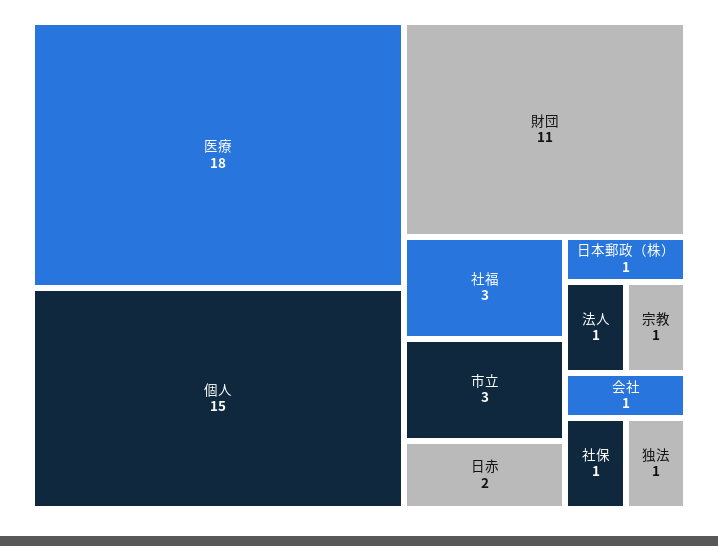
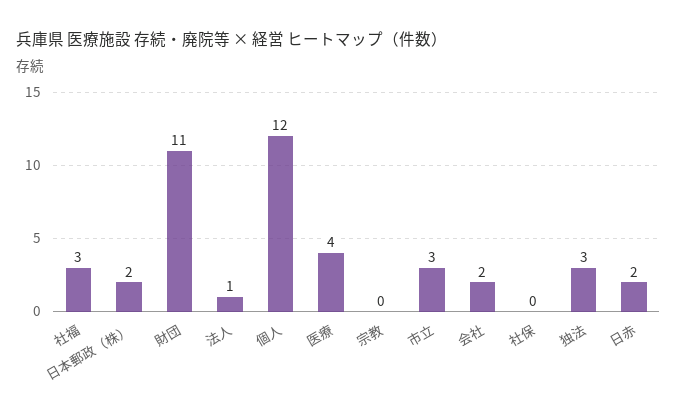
  {
-   "医療": 18,
+   "医療": 4,
-   "個人": 15,
+   "個人": 12,
    "財団": 11,
    "社福": 3,
    "市立": 3,
    "日赤": 2,
-   "日本郵政（株）": 1,
+   "日本郵政（株）": 2,
    "法人": 1,
-   "宗教": 1,
+   "宗教": 0,
-   "会社": 1,
+   "会社": 2,
-   "社保": 1,
+   "社保": 0,
-   "独法": 1
+   "独法": 3
  }

